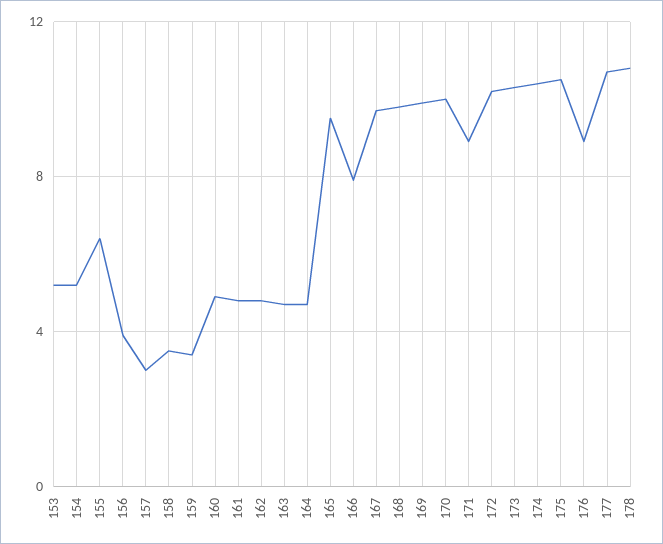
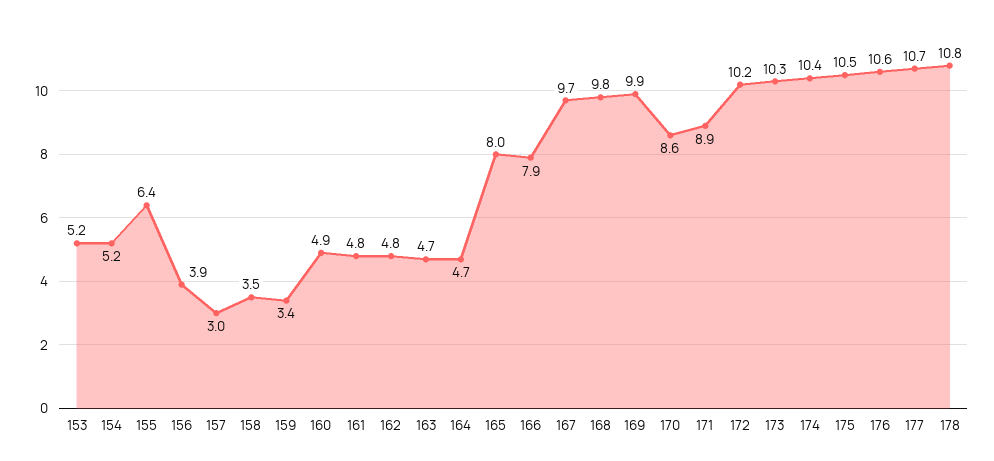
  {
    "153": 5.2,
    "154": 5.2,
    "155": 6.4,
    "156": 3.9,
    "157": 3,
    "158": 3.5,
    "159": 3.4,
    "160": 4.9,
    "161": 4.8,
    "162": 4.8,
    "163": 4.7,
    "164": 4.7,
-   "165": 9.5,
+   "165": 8,
    "166": 7.9,
    "167": 9.7,
    "168": 9.8,
    "169": 9.9,
-   "170": 10,
+   "170": 8.6,
    "171": 8.9,
    "172": 10.2,
    "173": 10.3,
    "174": 10.4,
    "175": 10.5,
-   "176": 9,
+   "176": 10.6,
    "177": 10.7,
    "178": 10.8
  }

